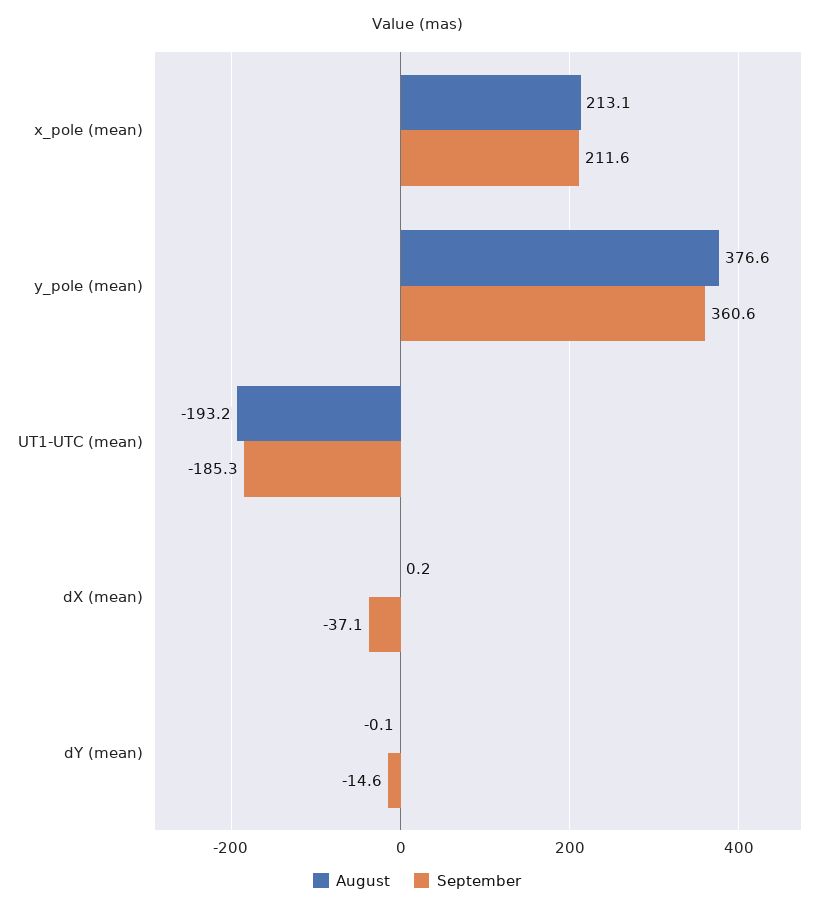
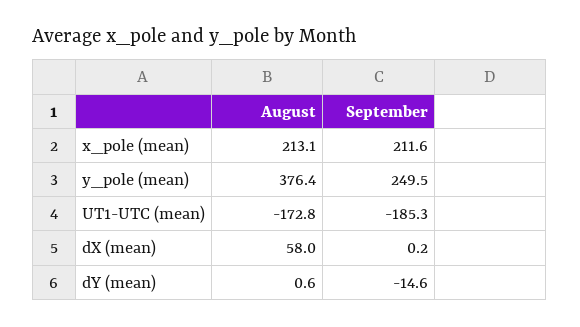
  {
    "August": {
      "x_pole (mean)": 213.1,
-     "y_pole (mean)": 376.6,
+     "y_pole (mean)": 376.4,
-     "UT1-UTC (mean)": -193.2,
+     "UT1-UTC (mean)": -172.8,
-     "dX (mean)": 0.2,
+     "dX (mean)": 58,
-     "dY (mean)": -0.1
+     "dY (mean)": 0.6
    },
    "September": {
      "x_pole (mean)": 211.6,
-     "y_pole (mean)": 360.6,
+     "y_pole (mean)": 249.5,
      "UT1-UTC (mean)": -185.3,
-     "dX (mean)": -37.1,
+     "dX (mean)": 0.2,
      "dY (mean)": -14.6
    }
  }

